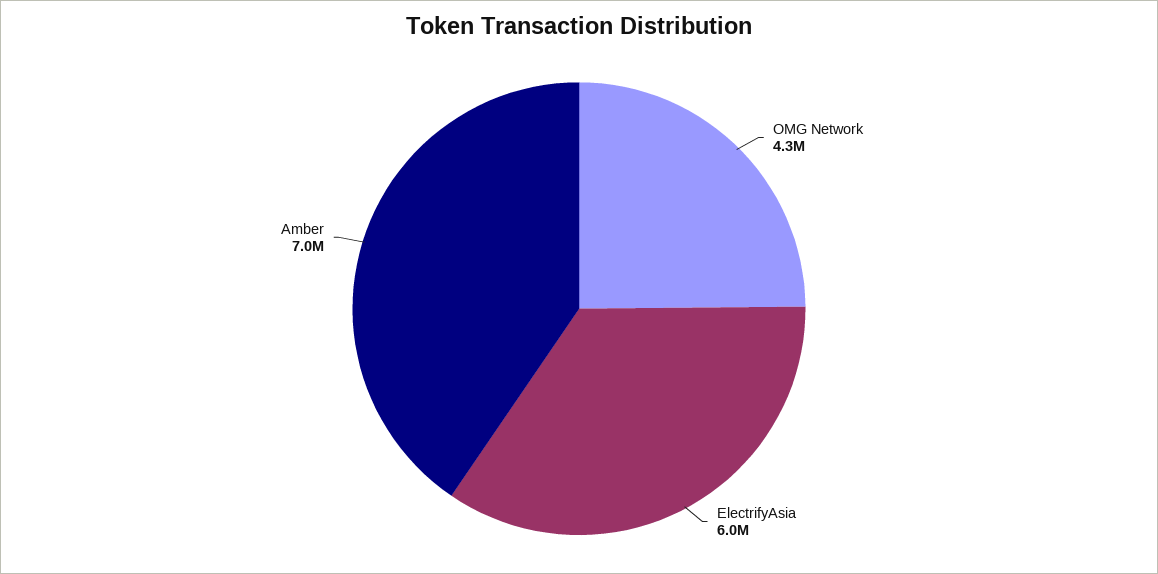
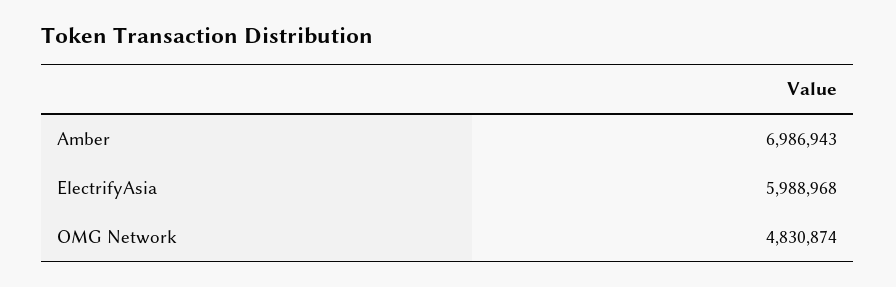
  {
-   "OMG Network": 4300000,
+   "OMG Network": 4830874,
    "ElectrifyAsia": 5988968,
    "Amber": 6986943
  }

